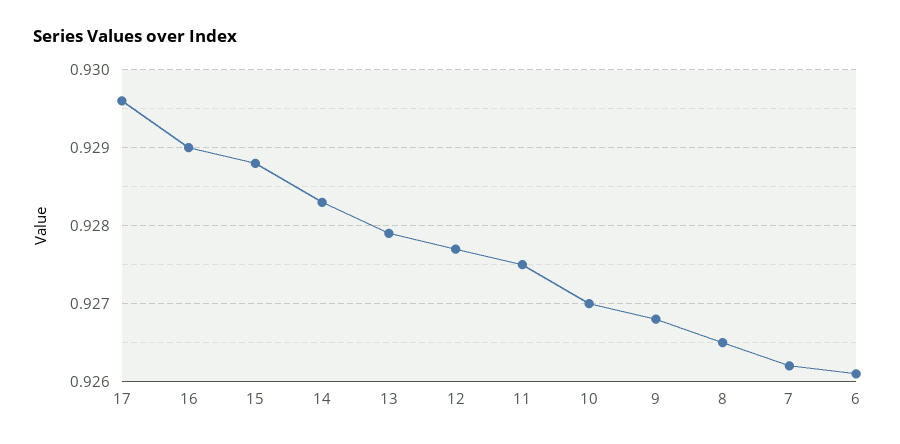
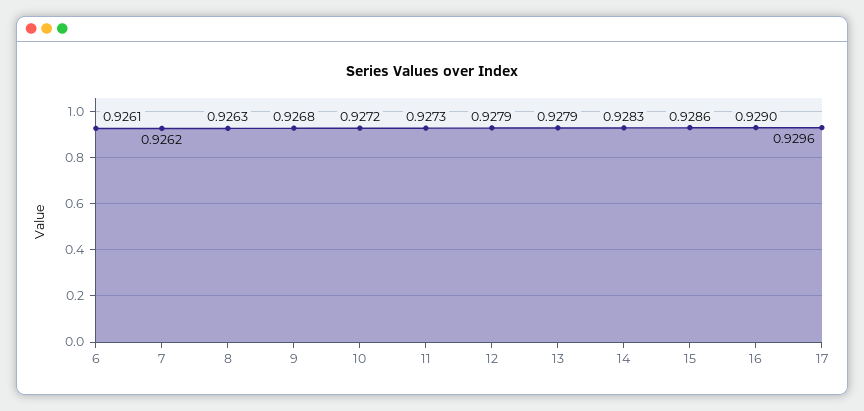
  {
    "17": 0.9296,
    "16": 0.929,
-   "15": 0.9288,
+   "15": 0.9286,
    "14": 0.9283,
    "13": 0.9279,
-   "12": 0.9277,
+   "12": 0.9279,
-   "11": 0.9275,
+   "11": 0.9273,
-   "10": 0.927,
+   "10": 0.9272,
    "9": 0.9268,
-   "8": 0.9265,
+   "8": 0.9263,
    "7": 0.9262,
    "6": 0.9261
  }

